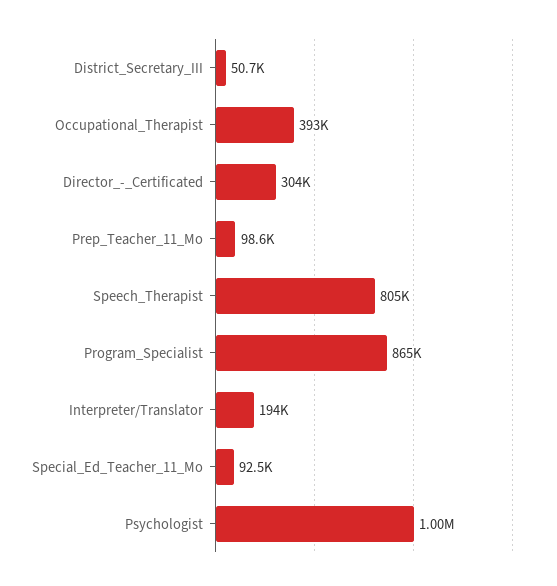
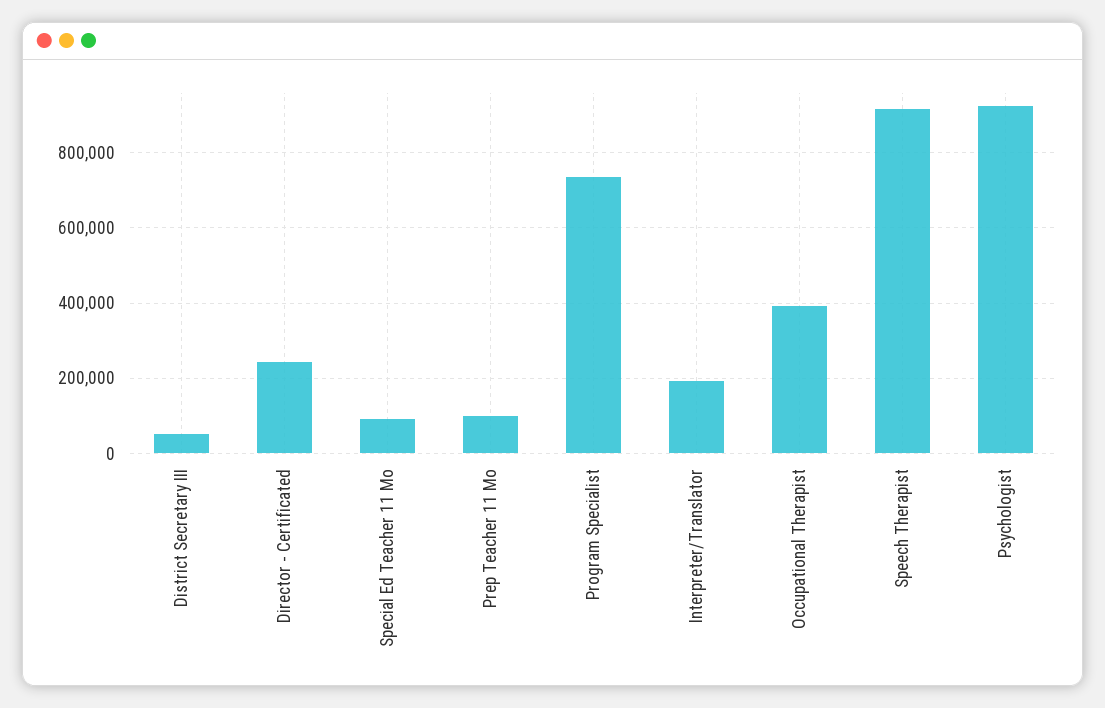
  {
    "District_Secretary_III": 50700,
    "Occupational_Therapist": 393000,
-   "Director_-_Certificated": 304000,
+   "Director_-_Certificated": 240000,
    "Prep_Teacher_11_Mo": 98600,
-   "Speech_Therapist": 805000,
+   "Speech_Therapist": 920000,
-   "Program_Specialist": 865000,
+   "Program_Specialist": 740000,
    "Interpreter/Translator": 194000,
    "Special_Ed_Teacher_11_Mo": 92500,
-   "Psychologist": 1000000
+   "Psychologist": 920000
  }

